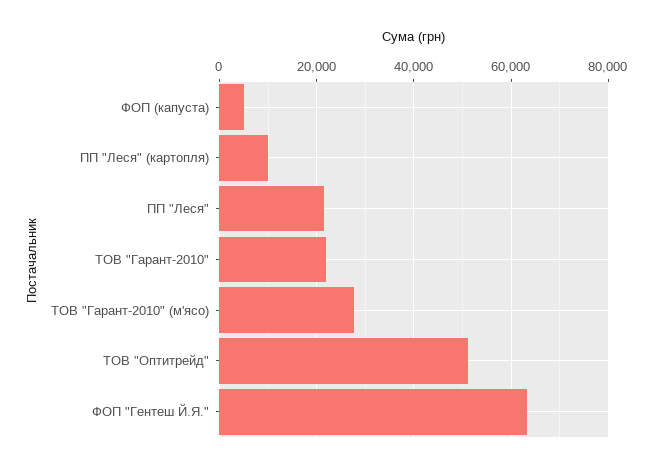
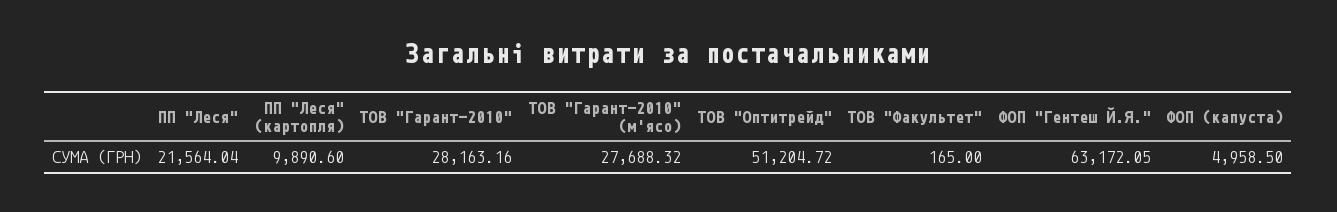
  {
    "ФОП (капуста)": 4958.5,
    "ПП \"Леся\" (картопля)": 9890.6,
    "ПП \"Леся\"": 21564.04,
-   "ТОВ \"Гарант-2010\"": 22000,
+   "ТОВ \"Гарант-2010\"": 28163.16,
    "ТОВ \"Гарант-2010\" (м'ясо)": 27688.32,
    "ТОВ \"Оптитрейд\"": 51204.72,
-   "ФОП \"Гентеш Й.Я.\"": 63172.05
+   "ФОП \"Гентеш Й.Я.\"": 63172.05,
+   "ТОВ \"Факультет\"": 165
  }

